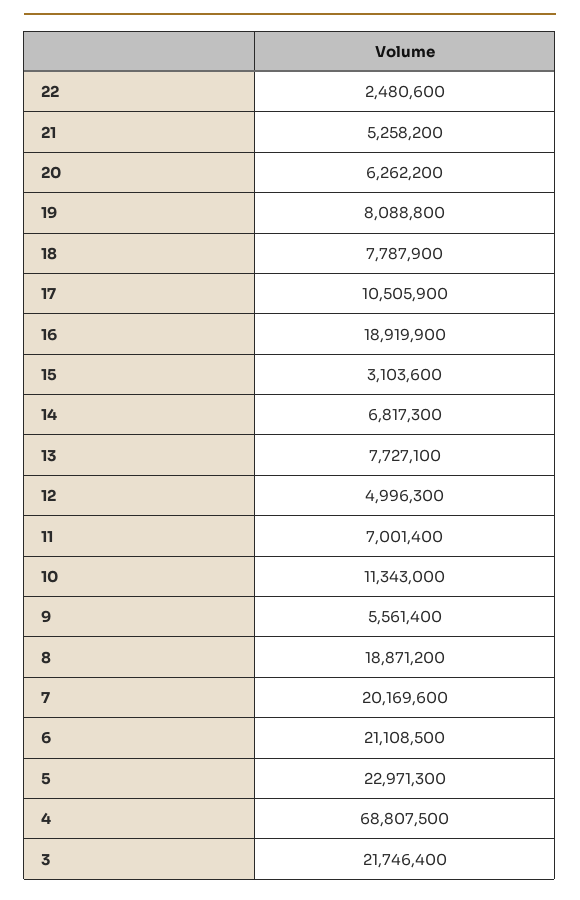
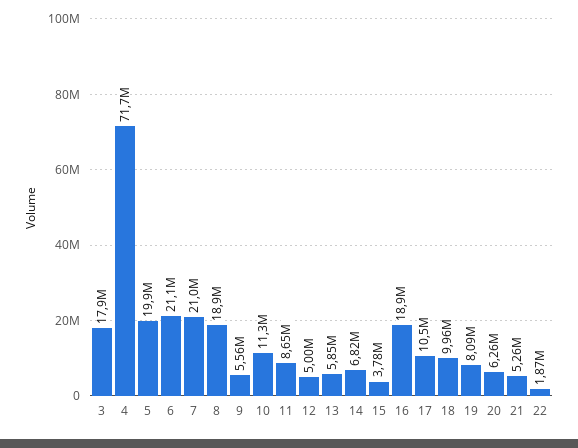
  {
-   "22": 2480600,
+   "22": 1870000,
    "21": 5258200,
    "20": 6262200,
    "19": 8088800,
-   "18": 7787900,
+   "18": 9960000,
    "17": 10505900,
    "16": 18919900,
-   "15": 3103600,
+   "15": 3780000,
    "14": 6817300,
-   "13": 7727100,
+   "13": 5850000,
    "12": 4996300,
-   "11": 7001400,
+   "11": 8650000,
    "10": 11343000,
    "9": 5561400,
    "8": 18871200,
-   "7": 20169600,
+   "7": 21000000,
    "6": 21108500,
-   "5": 22971300,
+   "5": 19900000,
-   "4": 68807500,
+   "4": 71700000,
-   "3": 21746400
+   "3": 17900000
  }

